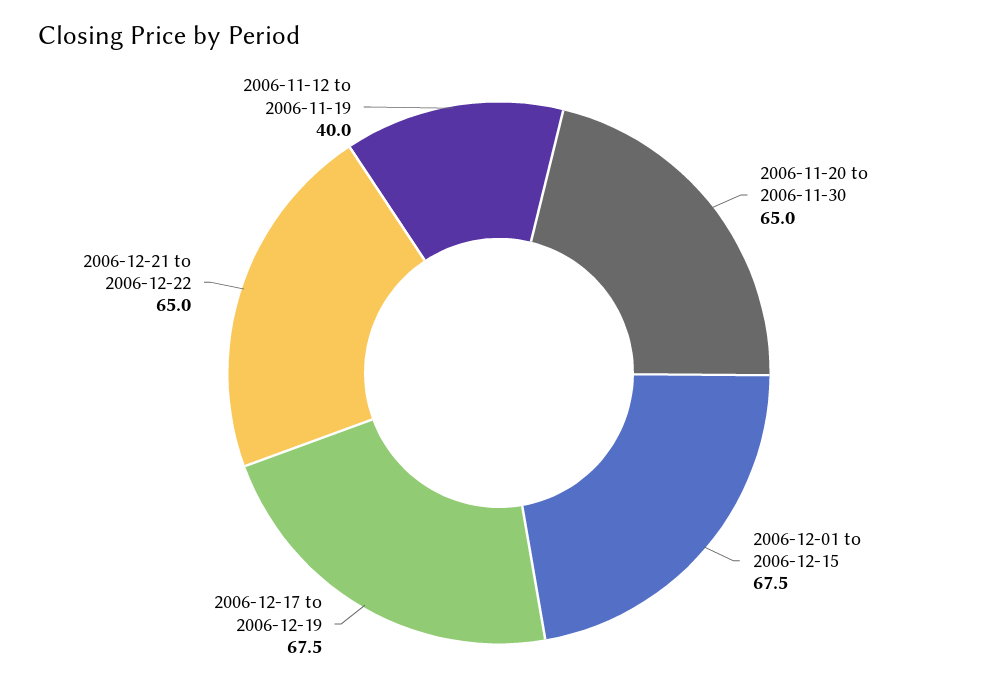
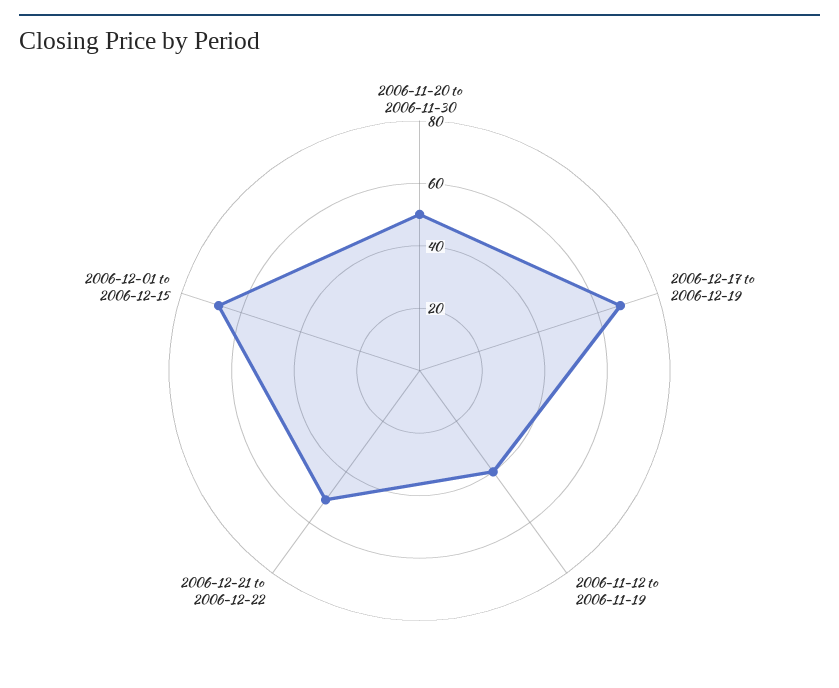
  {
-   "2006-11-20 to 2006-11-30": 65,
+   "2006-11-20 to 2006-11-30": 50,
    "2006-12-01 to 2006-12-15": 67.5,
    "2006-12-17 to 2006-12-19": 67.5,
-   "2006-12-21 to 2006-12-22": 65,
+   "2006-12-21 to 2006-12-22": 50,
    "2006-11-12 to 2006-11-19": 40
  }

